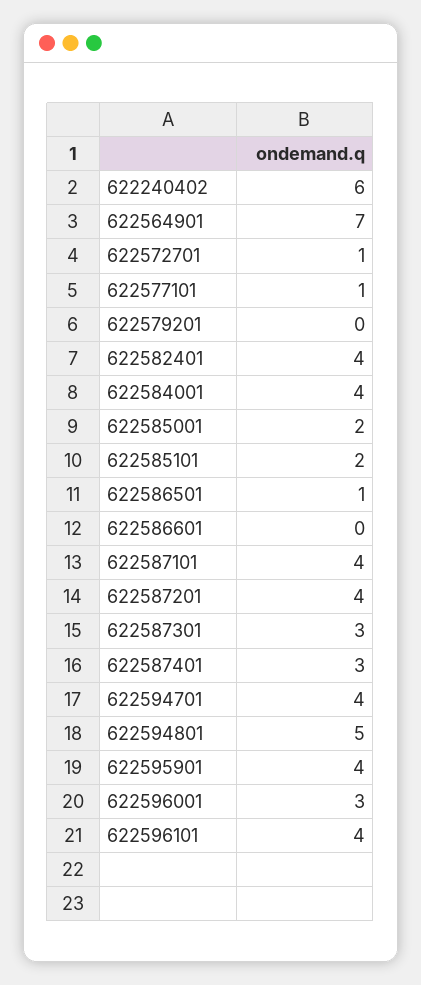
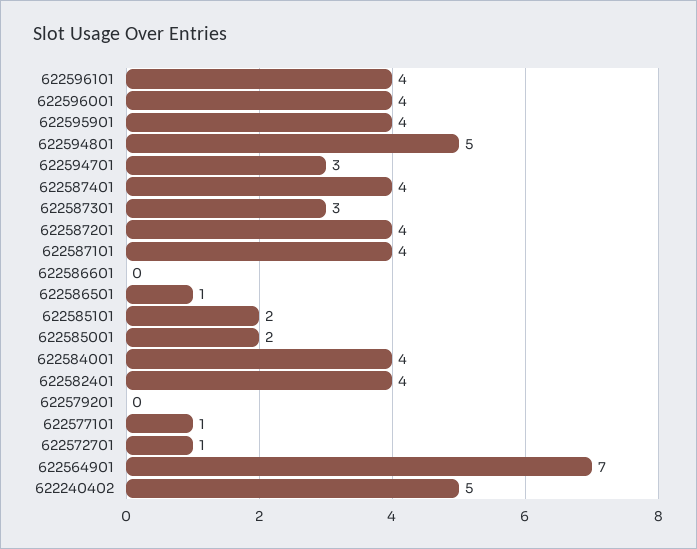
  {
-   "622240402": 6,
+   "622240402": 5,
    "622564901": 7,
    "622572701": 1,
    "622577101": 1,
    "622579201": 0,
    "622582401": 4,
    "622584001": 4,
    "622585001": 2,
    "622585101": 2,
    "622586501": 1,
    "622586601": 0,
    "622587101": 4,
    "622587201": 4,
    "622587301": 3,
-   "622587401": 3,
+   "622587401": 4,
-   "622594701": 4,
+   "622594701": 3,
    "622594801": 5,
    "622595901": 4,
-   "622596001": 3,
+   "622596001": 4,
    "622596101": 4
  }

